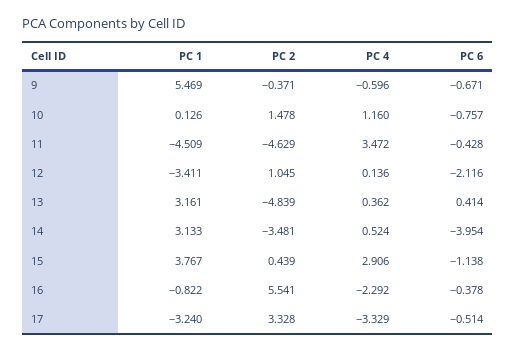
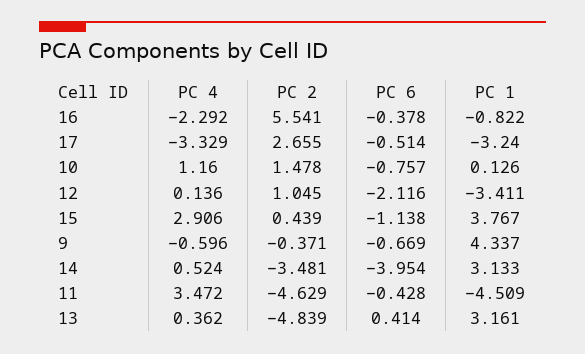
  {
    "PC 1": {
-     "9": 5.469,
+     "9": 4.337,
      "10": 0.126,
      "11": -4.509,
      "12": -3.411,
      "13": 3.161,
      "14": 3.133,
      "15": 3.767,
      "16": -0.822,
      "17": -3.24
    },
    "PC 2": {
      "9": -0.371,
      "10": 1.478,
      "11": -4.629,
      "12": 1.045,
      "13": -4.839,
      "14": -3.481,
      "15": 0.439,
      "16": 5.541,
-     "17": 3.328
+     "17": 2.655
    },
    "PC 4": {
      "9": -0.596,
      "10": 1.16,
      "11": 3.472,
      "12": 0.136,
      "13": 0.362,
      "14": 0.524,
      "15": 2.906,
      "16": -2.292,
      "17": -3.329
    },
    "PC 6": {
-     "9": -0.671,
+     "9": -0.669,
      "10": -0.757,
      "11": -0.428,
      "12": -2.116,
      "13": 0.414,
      "14": -3.954,
      "15": -1.138,
      "16": -0.378,
      "17": -0.514
    }
  }

